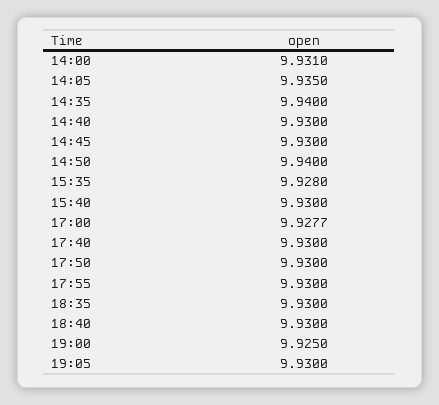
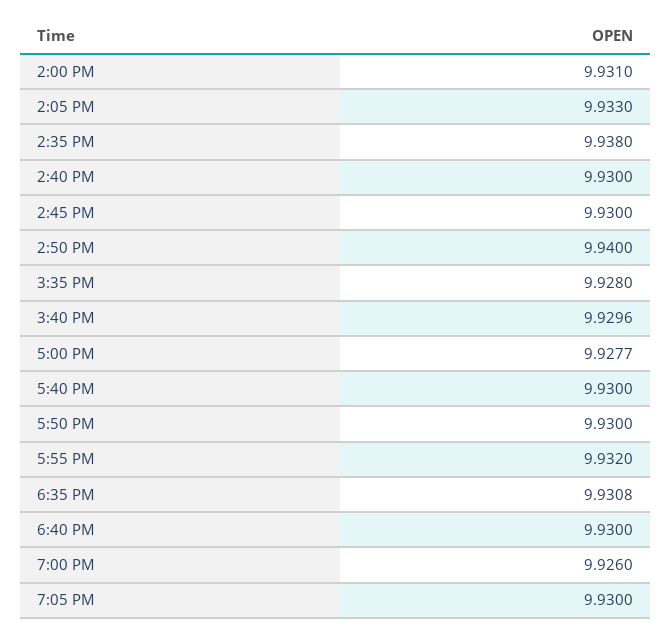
  {
    "14:00": 9.931,
-   "14:05": 9.935,
+   "14:05": 9.933,
-   "14:35": 9.94,
+   "14:35": 9.938,
    "14:40": 9.93,
    "14:45": 9.93,
    "14:50": 9.94,
    "15:35": 9.928,
-   "15:40": 9.93,
+   "15:40": 9.9296,
    "17:00": 9.9277,
    "17:40": 9.93,
    "17:50": 9.93,
-   "17:55": 9.93,
+   "17:55": 9.932,
-   "18:35": 9.93,
+   "18:35": 9.9308,
    "18:40": 9.93,
-   "19:00": 9.925,
+   "19:00": 9.926,
    "19:05": 9.93
  }

